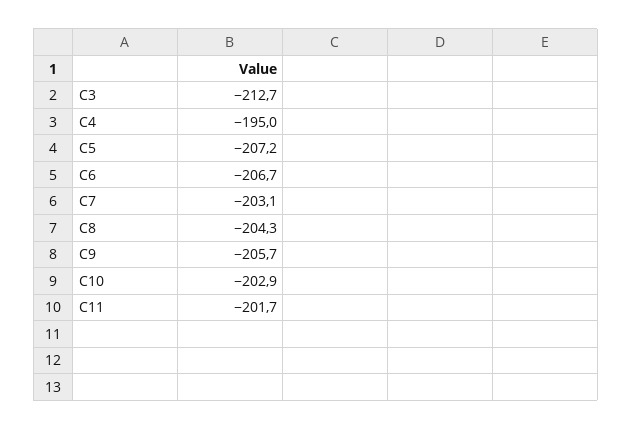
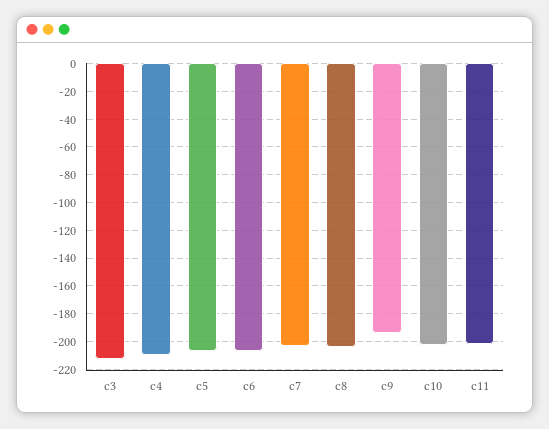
  {
    "C3": -212.7,
-   "C4": -195,
+   "C4": -210,
    "C5": -207.2,
    "C6": -206.7,
    "C7": -203.1,
    "C8": -204.3,
-   "C9": -205.7,
+   "C9": -195,
    "C10": -202.9,
    "C11": -201.7
  }

